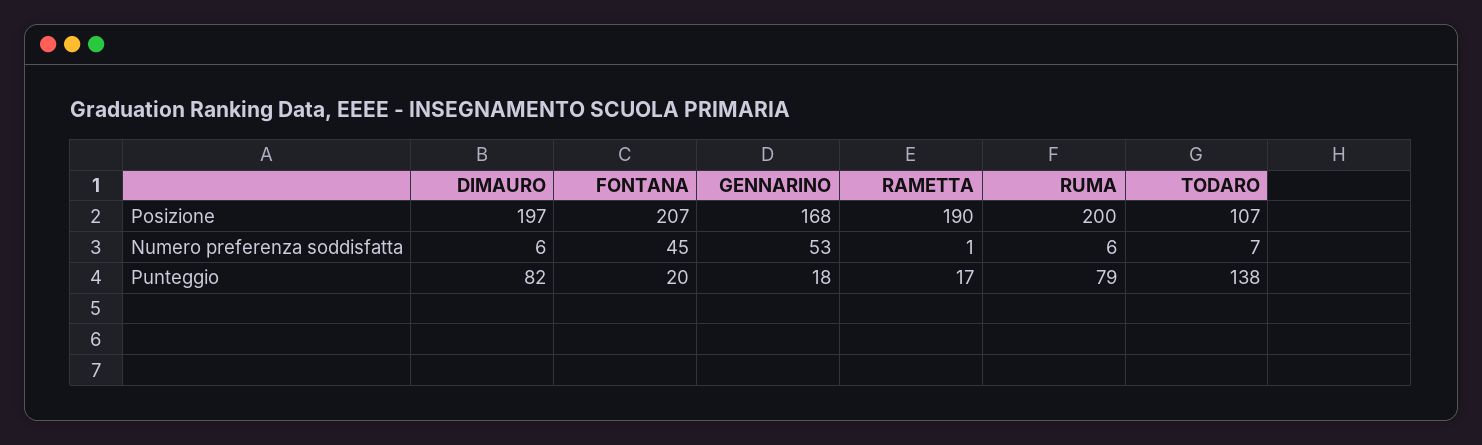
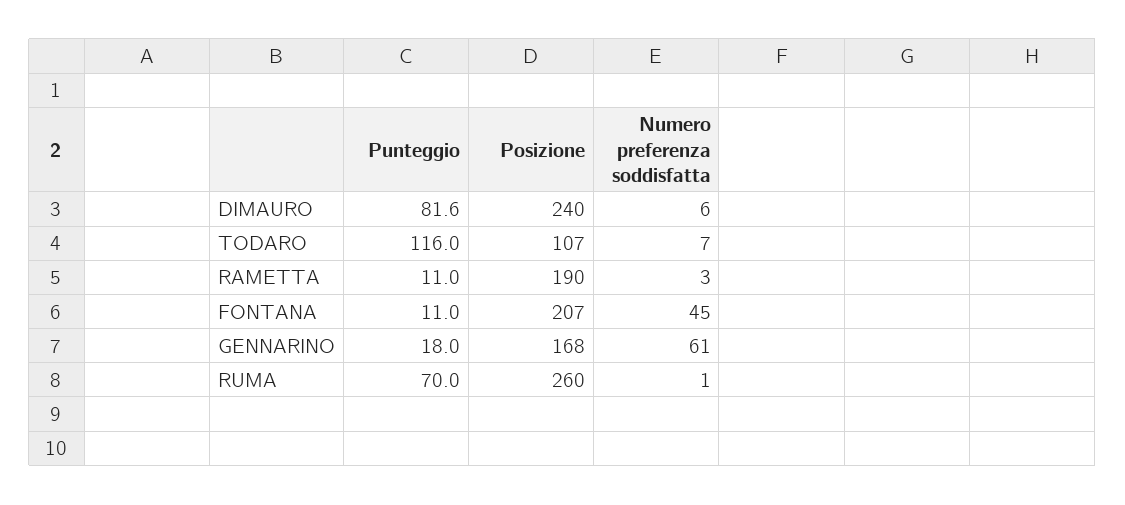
  {
    "DIMAURO": {
-     "Posizione": 197,
+     "Posizione": 240,
      "Numero preferenza soddisfatta": 6,
      "Punteggio": 81.6
    },
    "FONTANA": {
      "Posizione": 207,
      "Numero preferenza soddisfatta": 45,
-     "Punteggio": 20
+     "Punteggio": 11
    },
    "GENNARINO": {
      "Posizione": 168,
-     "Numero preferenza soddisfatta": 53,
+     "Numero preferenza soddisfatta": 61,
      "Punteggio": 18
    },
    "RAMETTA": {
      "Posizione": 190,
-     "Numero preferenza soddisfatta": 1,
+     "Numero preferenza soddisfatta": 3,
-     "Punteggio": 17
+     "Punteggio": 11
    },
    "RUMA": {
-     "Posizione": 200,
+     "Posizione": 260,
-     "Numero preferenza soddisfatta": 6,
+     "Numero preferenza soddisfatta": 1,
-     "Punteggio": 79
+     "Punteggio": 70
    },
    "TODARO": {
      "Posizione": 107,
      "Numero preferenza soddisfatta": 7,
-     "Punteggio": 138
+     "Punteggio": 116
    }
  }

